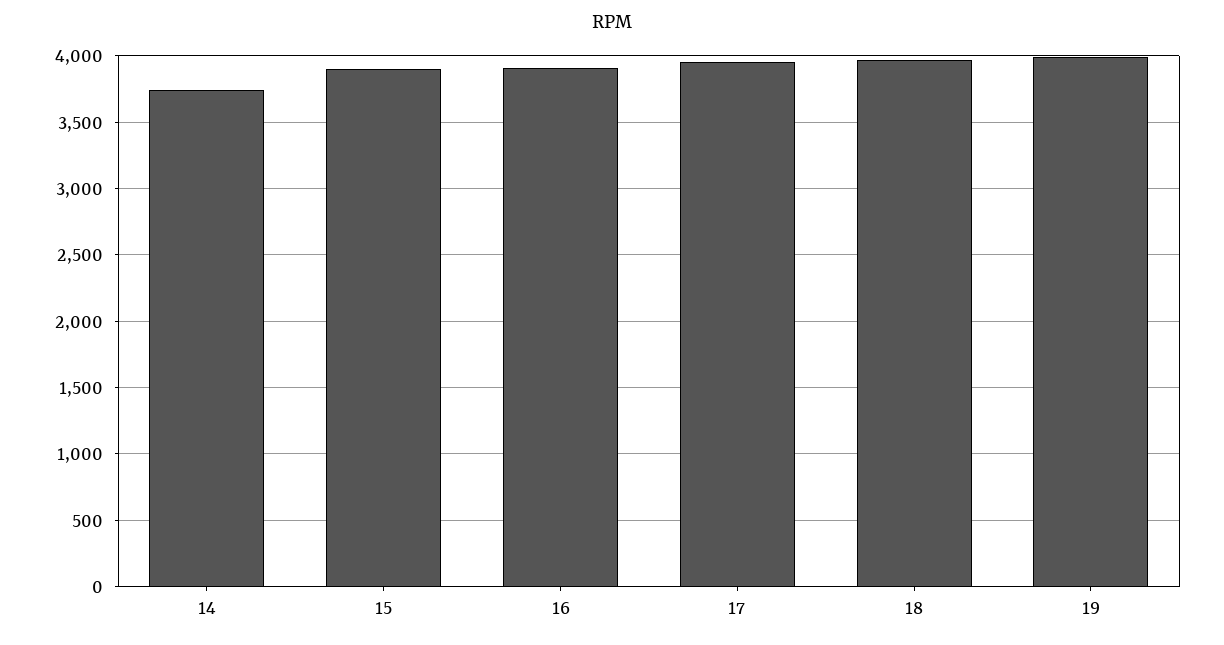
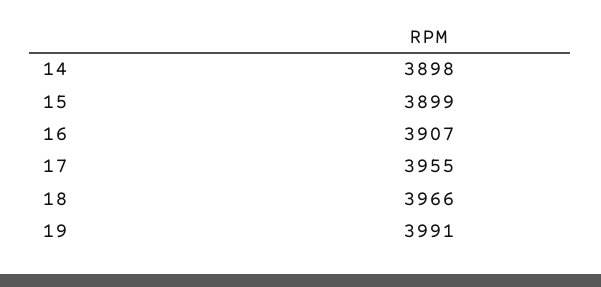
  {
-   "14": 3750,
+   "14": 3898,
    "15": 3899,
    "16": 3907,
    "17": 3955,
    "18": 3966,
    "19": 3991
  }

